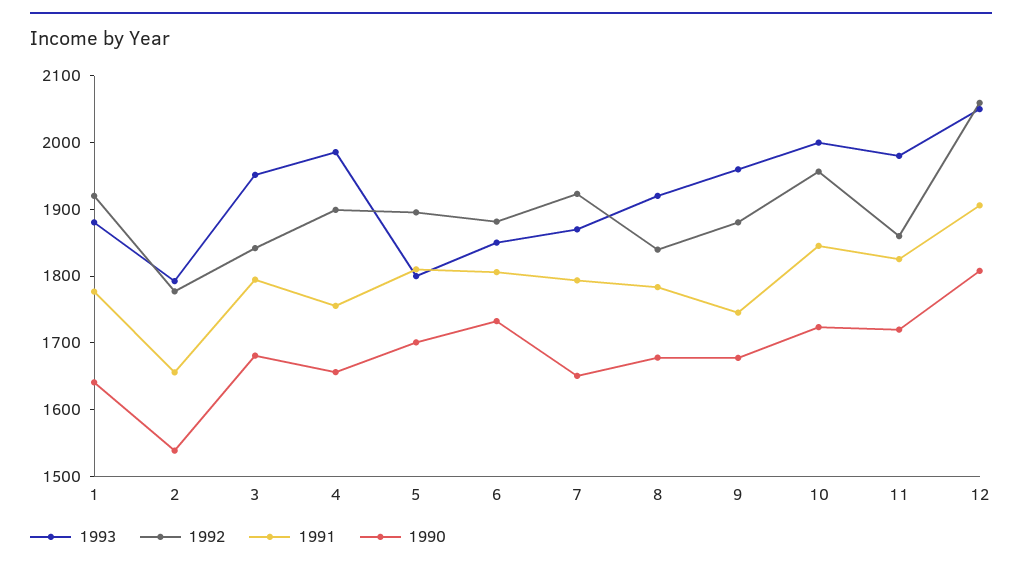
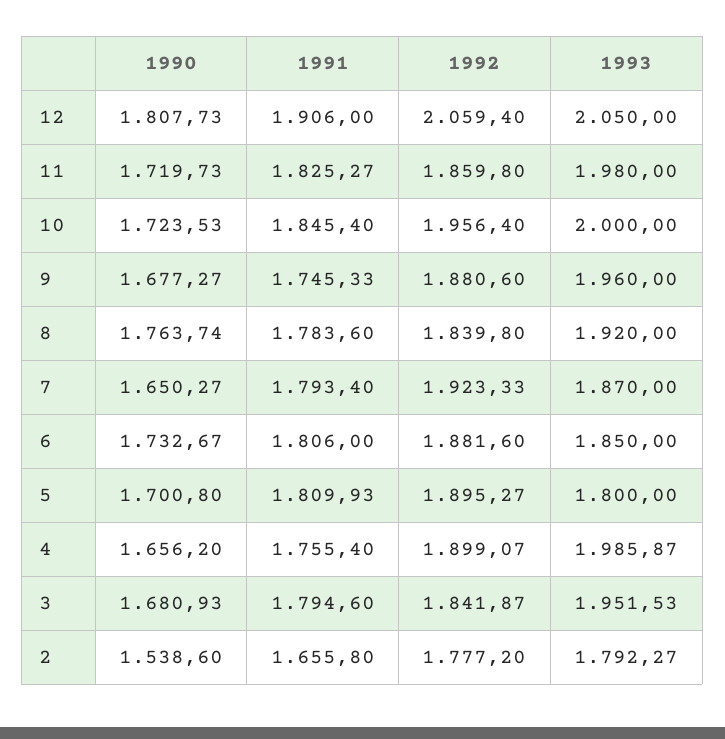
  {
    "1993": {
-     "1": 1880,
      "2": 1792.27,
      "3": 1951.53,
      "4": 1985.87,
      "5": 1800,
      "6": 1850,
      "7": 1870,
      "8": 1920,
      "9": 1960,
      "10": 2000,
      "11": 1980,
      "12": 2050
    },
    "1992": {
-     "1": 1920,
      "2": 1777.2,
      "3": 1841.87,
      "4": 1899.07,
      "5": 1895.27,
      "6": 1881.6,
      "7": 1923.33,
      "8": 1839.8,
      "9": 1880.6,
      "10": 1956.4,
      "11": 1859.8,
      "12": 2059.4
    },
    "1991": {
-     "1": 1780,
      "2": 1655.8,
      "3": 1794.6,
      "4": 1755.4,
      "5": 1809.93,
      "6": 1806,
      "7": 1793.4,
      "8": 1783.6,
      "9": 1745.33,
      "10": 1845.4,
      "11": 1825.27,
      "12": 1906
    },
    "1990": {
-     "1": 1640,
      "2": 1538.6,
      "3": 1680.93,
      "4": 1656.2,
      "5": 1700.8,
      "6": 1732.67,
      "7": 1650.27,
-     "8": 1680,
+     "8": 1763.74,
      "9": 1677.27,
      "10": 1723.53,
      "11": 1719.73,
      "12": 1807.73
    }
  }

